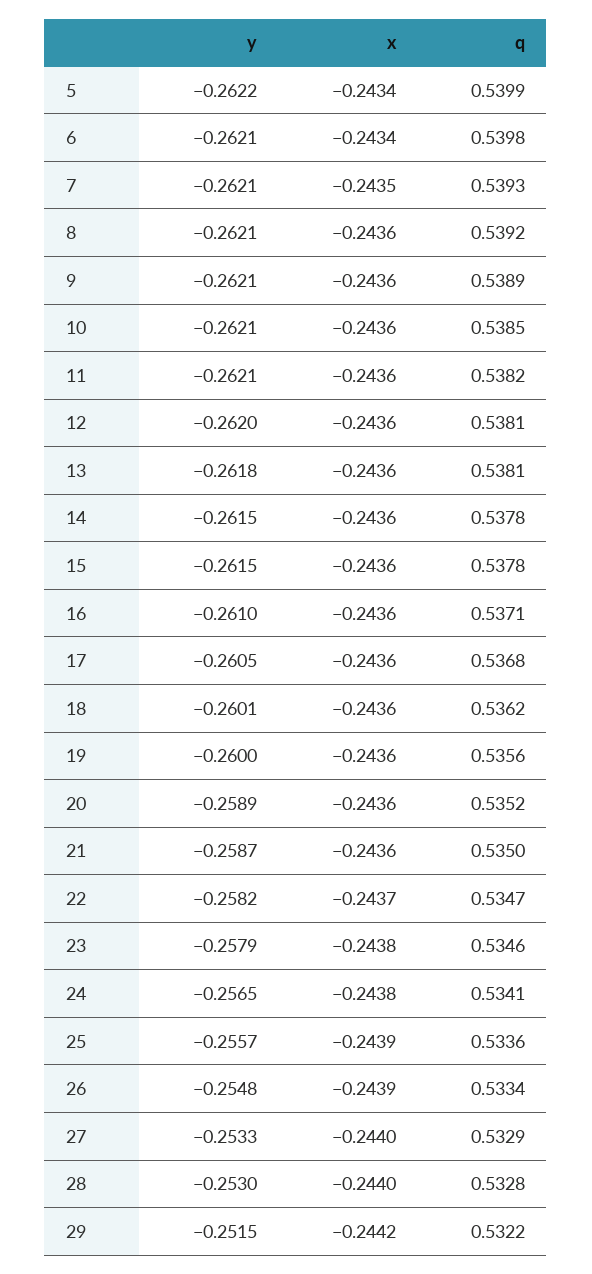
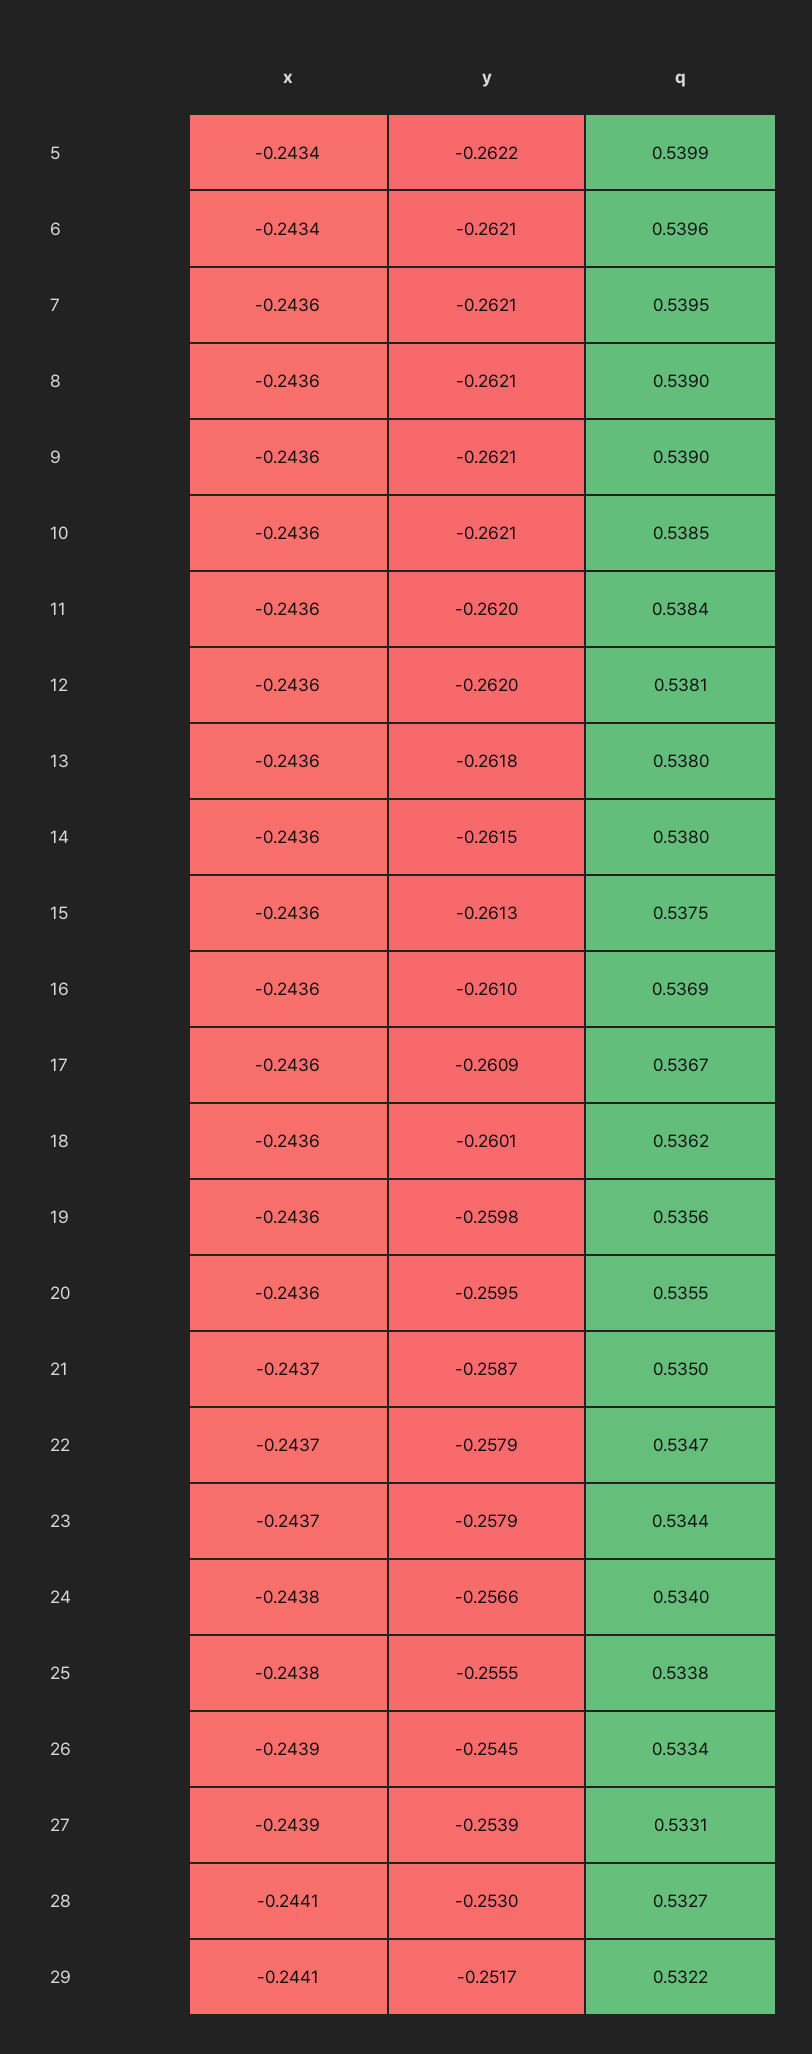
  {
    "y": {
      "5": -0.2622,
      "6": -0.2621,
      "7": -0.2621,
      "8": -0.2621,
      "9": -0.2621,
      "10": -0.2621,
-     "11": -0.2621,
+     "11": -0.262,
      "12": -0.262,
      "13": -0.2618,
      "14": -0.2615,
-     "15": -0.2615,
+     "15": -0.2613,
      "16": -0.261,
-     "17": -0.2605,
+     "17": -0.2609,
      "18": -0.2601,
-     "19": -0.26,
+     "19": -0.2598,
-     "20": -0.2589,
+     "20": -0.2595,
      "21": -0.2587,
-     "22": -0.2582,
+     "22": -0.2579,
      "23": -0.2579,
-     "24": -0.2565,
+     "24": -0.2566,
-     "25": -0.2557,
+     "25": -0.2555,
-     "26": -0.2548,
+     "26": -0.2545,
-     "27": -0.2533,
+     "27": -0.2539,
      "28": -0.253,
-     "29": -0.2515
+     "29": -0.2517
    },
    "x": {
      "5": -0.2434,
      "6": -0.2434,
-     "7": -0.2435,
+     "7": -0.2436,
      "8": -0.2436,
      "9": -0.2436,
      "10": -0.2436,
      "11": -0.2436,
      "12": -0.2436,
      "13": -0.2436,
      "14": -0.2436,
      "15": -0.2436,
      "16": -0.2436,
      "17": -0.2436,
      "18": -0.2436,
      "19": -0.2436,
      "20": -0.2436,
-     "21": -0.2436,
+     "21": -0.2437,
      "22": -0.2437,
-     "23": -0.2438,
+     "23": -0.2437,
      "24": -0.2438,
-     "25": -0.2439,
+     "25": -0.2438,
      "26": -0.2439,
-     "27": -0.244,
+     "27": -0.2439,
-     "28": -0.244,
+     "28": -0.2441,
-     "29": -0.2442
+     "29": -0.2441
    },
    "q": {
      "5": 0.5399,
-     "6": 0.5398,
+     "6": 0.5396,
-     "7": 0.5393,
+     "7": 0.5395,
-     "8": 0.5392,
+     "8": 0.539,
-     "9": 0.5389,
+     "9": 0.539,
      "10": 0.5385,
-     "11": 0.5382,
+     "11": 0.5384,
      "12": 0.5381,
-     "13": 0.5381,
+     "13": 0.538,
-     "14": 0.5378,
+     "14": 0.538,
-     "15": 0.5378,
+     "15": 0.5375,
-     "16": 0.5371,
+     "16": 0.5369,
-     "17": 0.5368,
+     "17": 0.5367,
      "18": 0.5362,
      "19": 0.5356,
-     "20": 0.5352,
+     "20": 0.5355,
      "21": 0.535,
      "22": 0.5347,
-     "23": 0.5346,
+     "23": 0.5344,
-     "24": 0.5341,
+     "24": 0.534,
-     "25": 0.5336,
+     "25": 0.5338,
      "26": 0.5334,
-     "27": 0.5329,
+     "27": 0.5331,
-     "28": 0.5328,
+     "28": 0.5327,
      "29": 0.5322
    }
  }

